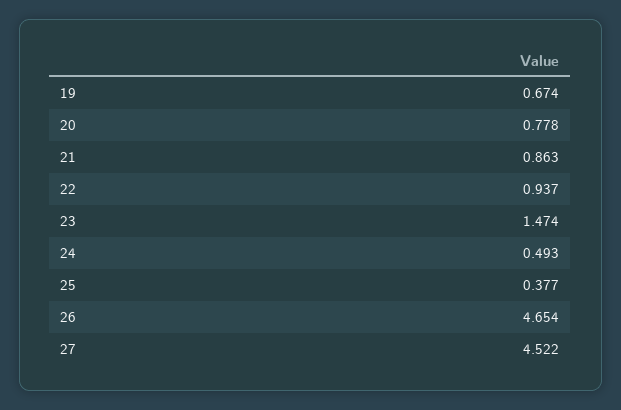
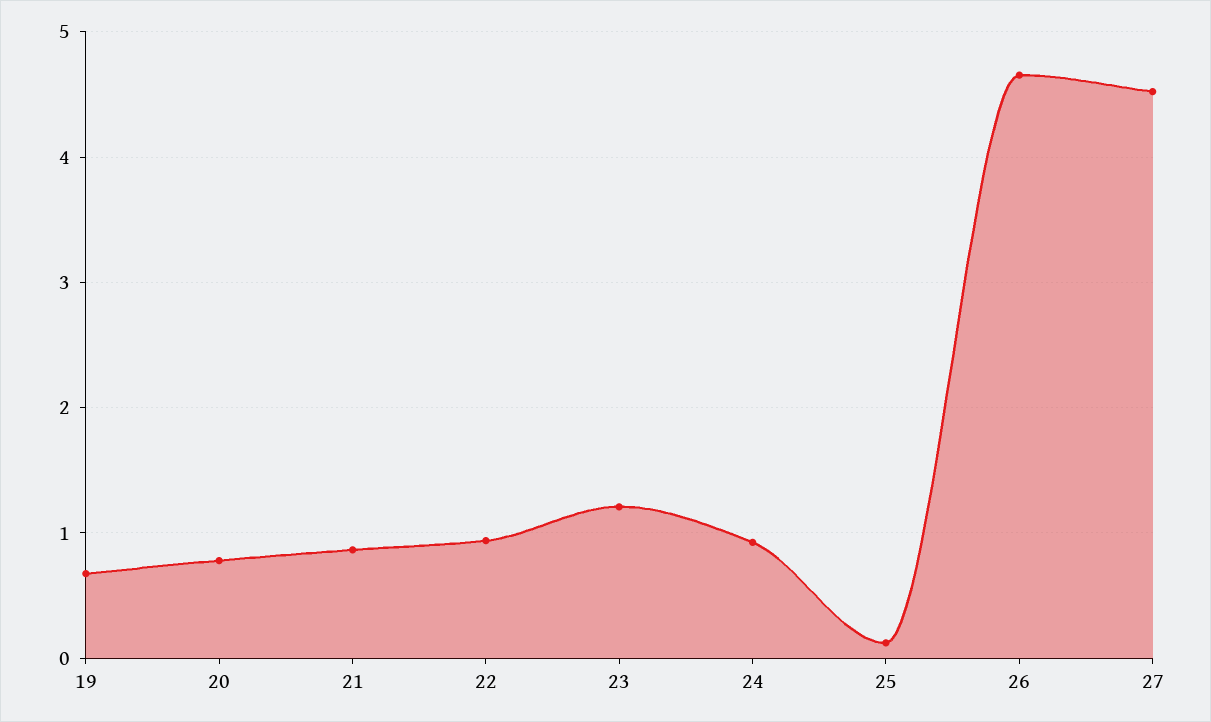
  {
    "19": 0.674,
    "20": 0.778,
    "21": 0.863,
    "22": 0.937,
-   "23": 1.474,
+   "23": 1.2,
-   "24": 0.493,
+   "24": 0.9,
-   "25": 0.377,
+   "25": 0.1,
    "26": 4.654,
    "27": 4.522
  }

